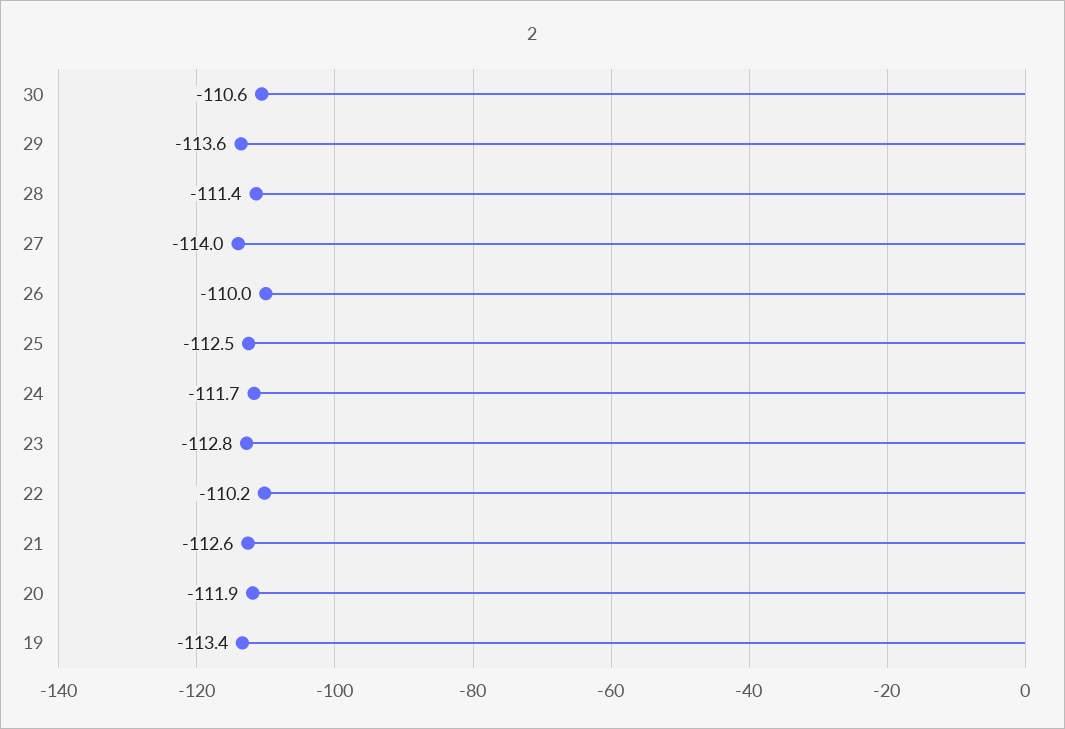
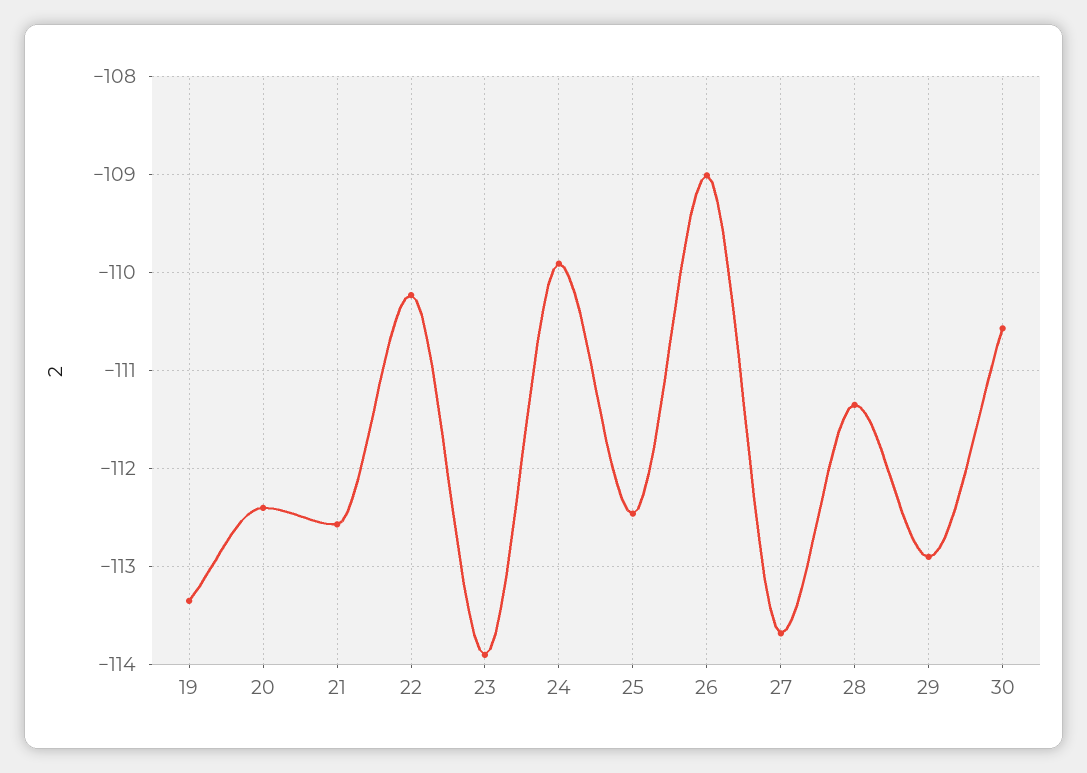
  {
    "30": -110.6,
-   "29": -113.6,
+   "29": -112.9,
    "28": -111.4,
-   "27": -114,
+   "27": -113.7,
-   "26": -110,
+   "26": -109,
    "25": -112.5,
-   "24": -111.7,
+   "24": -109.9,
-   "23": -112.8,
+   "23": -113.9,
    "22": -110.2,
    "21": -112.6,
-   "20": -111.9,
+   "20": -112.4,
    "19": -113.4
  }

